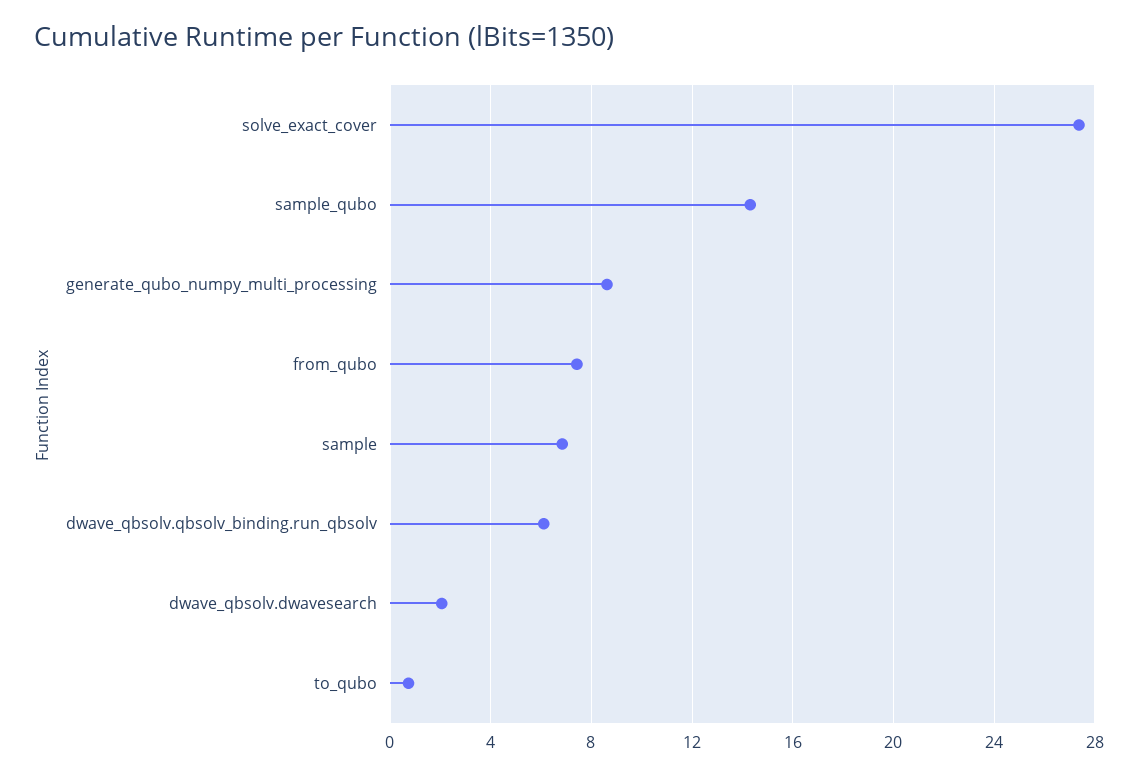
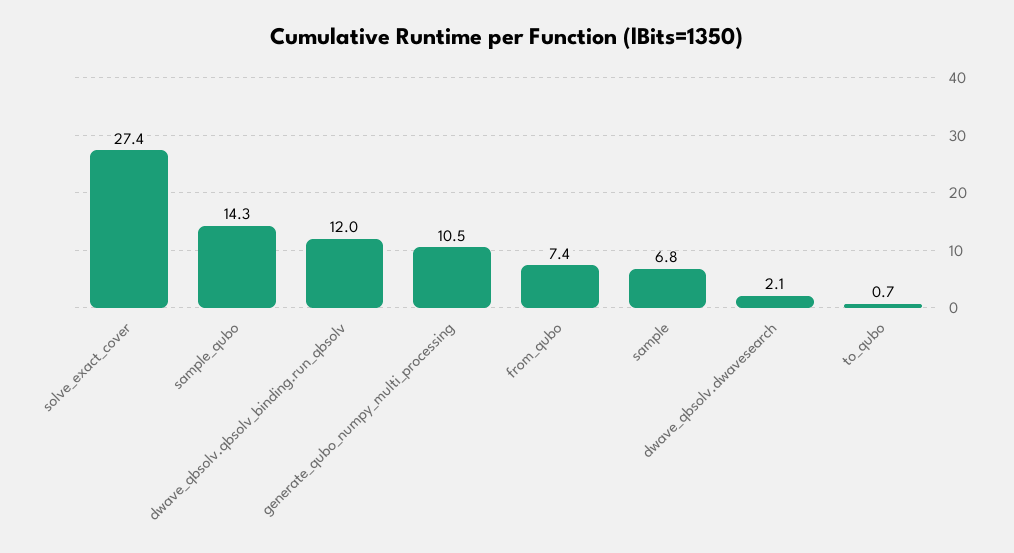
  {
    "solve_exact_cover": 27.4,
    "sample_qubo": 14.3,
-   "generate_qubo_numpy_multi_processing": 8.5,
+   "generate_qubo_numpy_multi_processing": 10.5,
    "from_qubo": 7.4,
    "sample": 6.8,
-   "dwave_qbsolv.qbsolv_binding.run_qbsolv": 6,
+   "dwave_qbsolv.qbsolv_binding.run_qbsolv": 12,
    "dwave_qbsolv.dwavesearch": 2.1,
    "to_qubo": 0.7
  }

